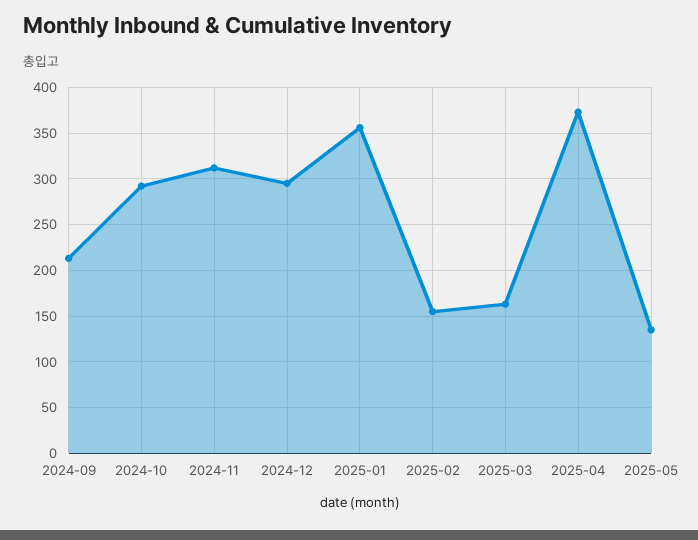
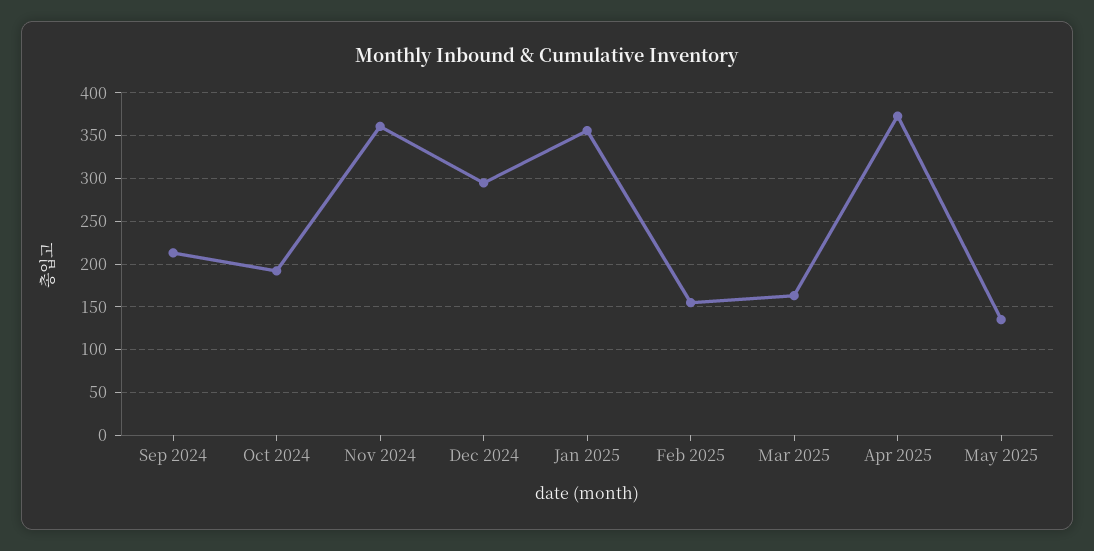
  {
    "2024-09": 210,
-   "2024-10": 290,
+   "2024-10": 190,
-   "2024-11": 310,
+   "2024-11": 360,
    "2024-12": 300,
    "2025-01": 360,
    "2025-02": 160,
    "2025-03": 160,
    "2025-04": 370,
    "2025-05": 140
  }

